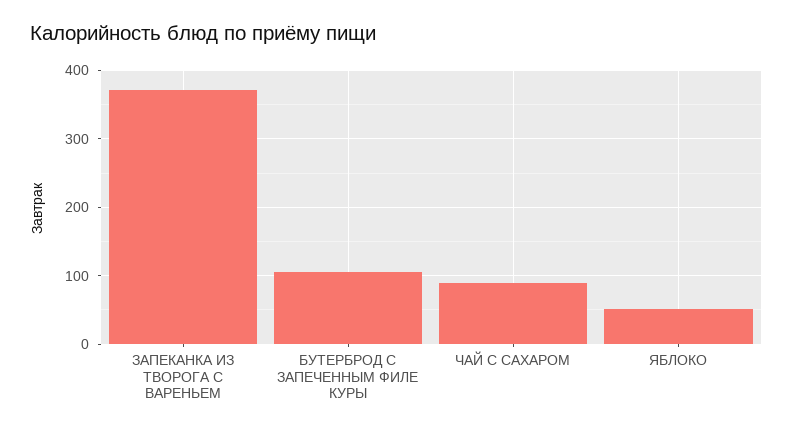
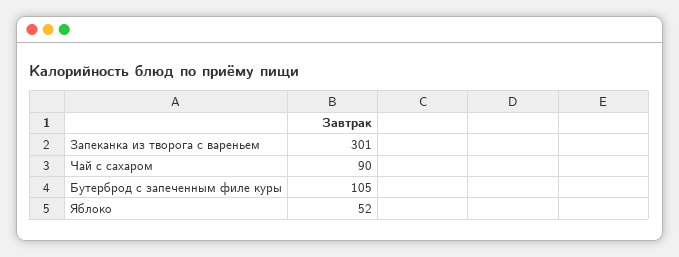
  {
-   "ЗАПЕКАНКА ИЗ ТВОРОГА С ВАРЕНЬЕМ": 370,
+   "ЗАПЕКАНКА ИЗ ТВОРОГА С ВАРЕНЬЕМ": 301,
    "БУТЕРБРОД С ЗАПЕЧЕННЫМ ФИЛЕ КУРЫ": 105,
    "ЧАЙ С САХАРОМ": 90,
    "ЯБЛОКО": 52
  }

